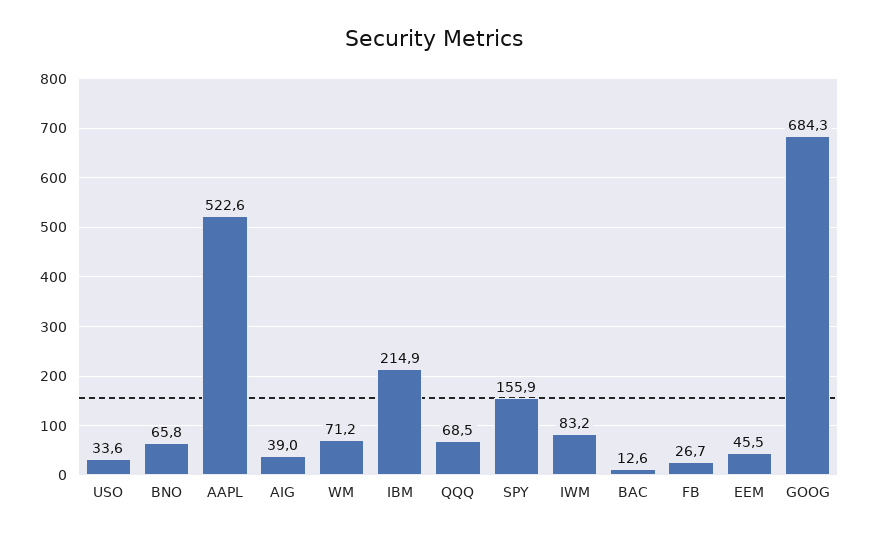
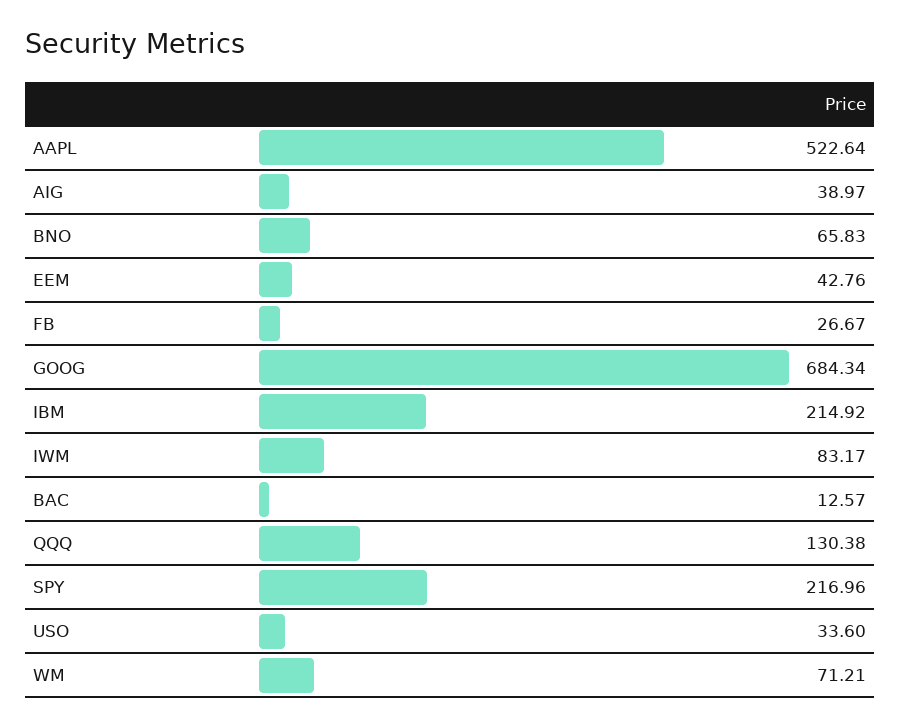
  {
    "USO": 33.6,
    "BNO": 65.83,
    "AAPL": 522.64,
    "AIG": 38.97,
    "WM": 71.21,
    "IBM": 214.92,
-   "QQQ": 68.5,
+   "QQQ": 130.38,
-   "SPY": 155.9,
+   "SPY": 216.96,
    "IWM": 83.17,
    "BAC": 12.57,
    "FB": 26.67,
-   "EEM": 45.5,
+   "EEM": 42.76,
    "GOOG": 684.34
  }

